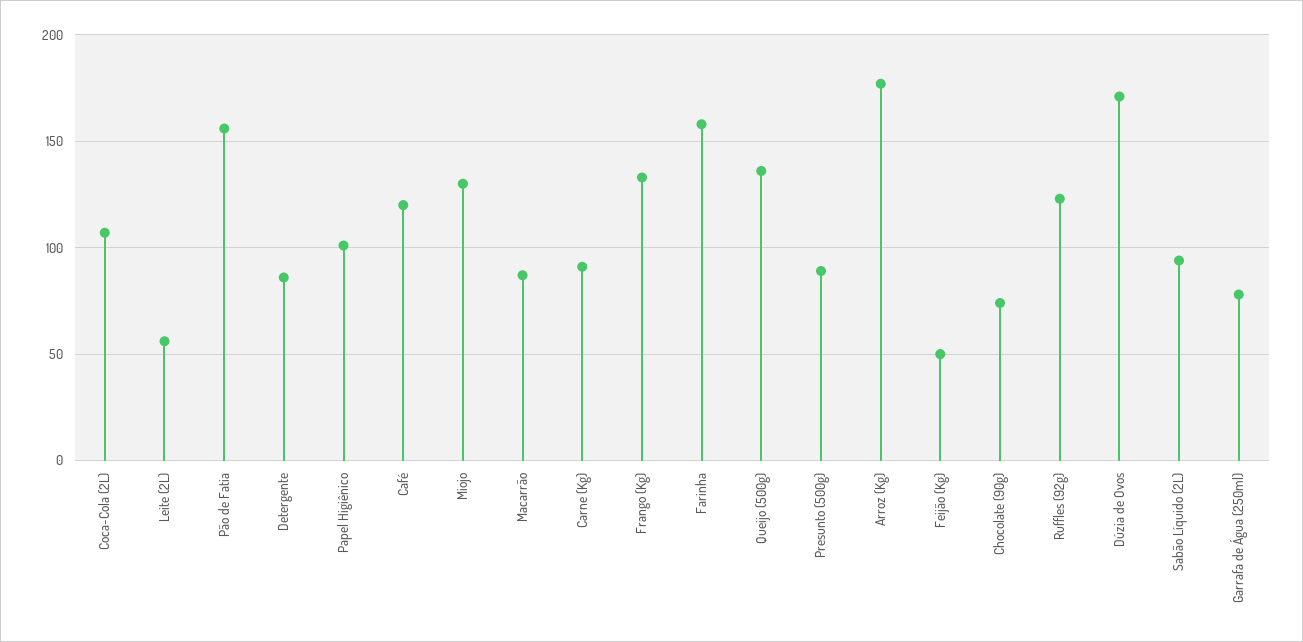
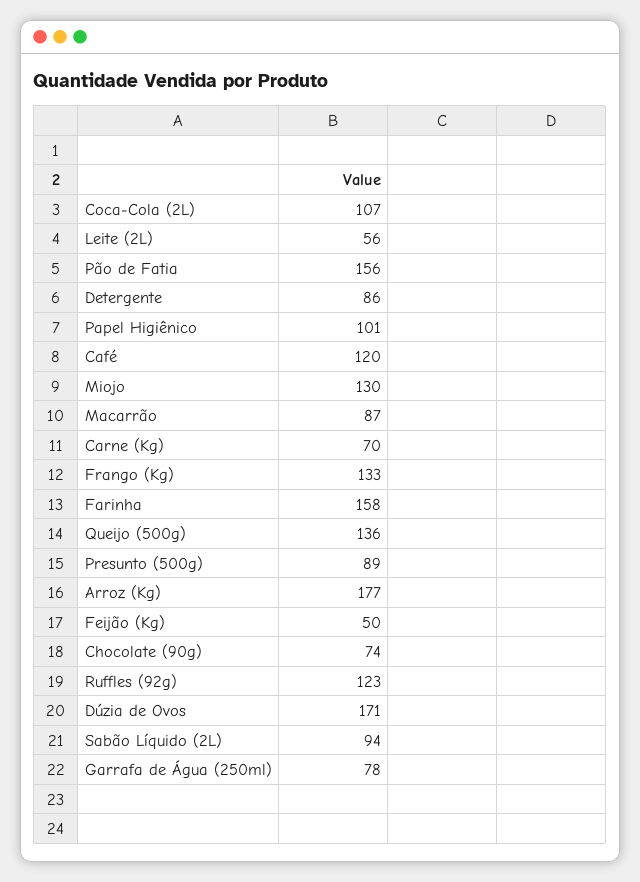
  {
    "Coca-Cola (2L)": 107,
    "Leite (2L)": 56,
    "Pão de Fatia": 156,
    "Detergente": 86,
    "Papel Higiênico": 101,
    "Café": 120,
    "Miojo": 130,
    "Macarrão": 87,
-   "Carne (Kg)": 90,
+   "Carne (Kg)": 70,
    "Frango (Kg)": 133,
    "Farinha": 158,
    "Queijo (500g)": 136,
    "Presunto (500g)": 89,
    "Arroz (Kg)": 177,
    "Feijão (Kg)": 50,
    "Chocolate (90g)": 74,
    "Ruffles (92g)": 123,
    "Dúzia de Ovos": 171,
    "Sabão Líquido (2L)": 94,
    "Garrafa de Água (250ml)": 78
  }

